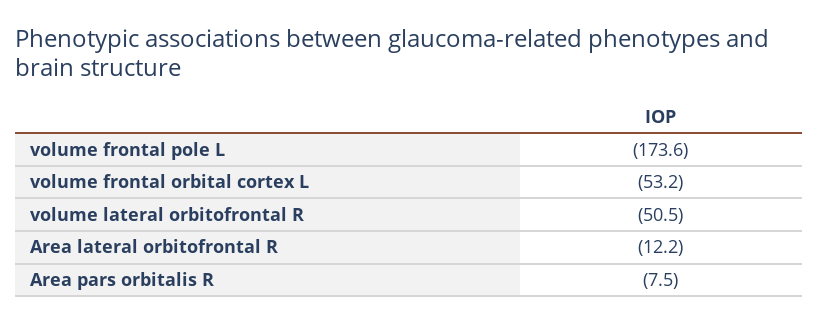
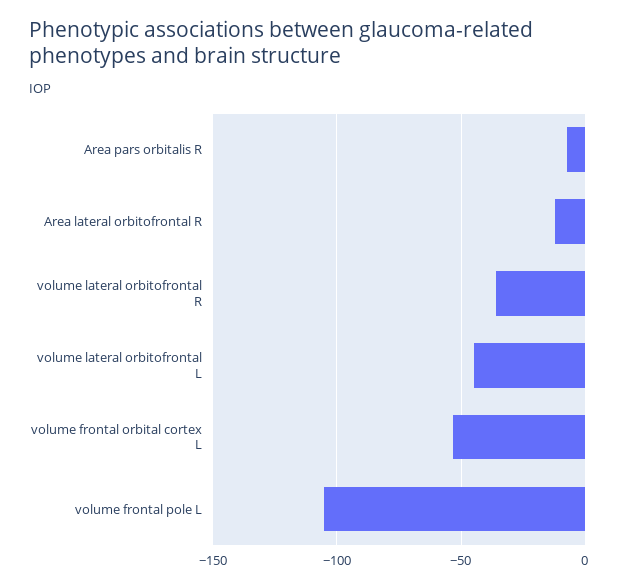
  {
-   "volume frontal pole L": -173.6,
+   "volume frontal pole L": -105,
    "volume frontal orbital cortex L": -53.2,
-   "volume lateral orbitofrontal R": -50.5,
+   "volume lateral orbitofrontal R": -35,
    "Area lateral orbitofrontal R": -12.2,
-   "Area pars orbitalis R": -7.5
+   "Area pars orbitalis R": -7.5,
+   "volume lateral orbitofrontal L": -45
  }

